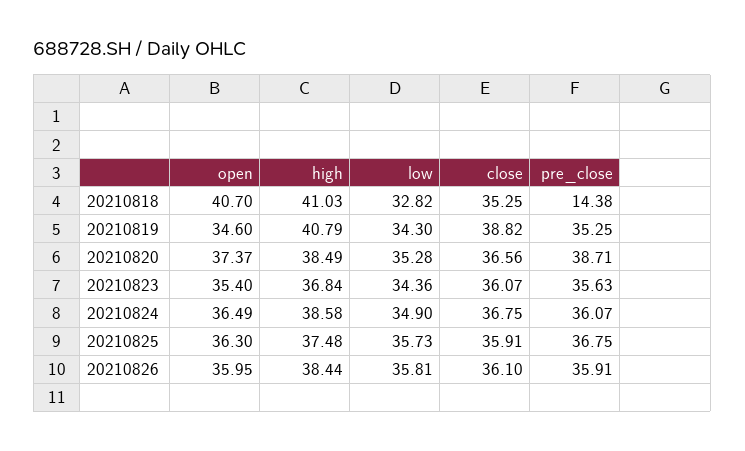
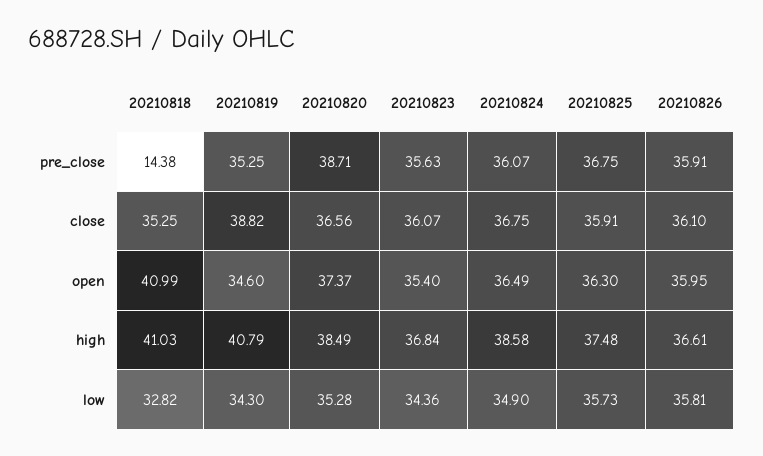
  {
    "open": {
-     "20210818": 40.7,
+     "20210818": 40.99,
      "20210819": 34.6,
      "20210820": 37.37,
      "20210823": 35.4,
      "20210824": 36.49,
      "20210825": 36.3,
      "20210826": 35.95
    },
    "high": {
      "20210818": 41.03,
      "20210819": 40.79,
      "20210820": 38.49,
      "20210823": 36.84,
      "20210824": 38.58,
      "20210825": 37.48,
-     "20210826": 38.44
+     "20210826": 36.61
    },
    "low": {
      "20210818": 32.82,
      "20210819": 34.3,
      "20210820": 35.28,
      "20210823": 34.36,
      "20210824": 34.9,
      "20210825": 35.73,
      "20210826": 35.81
    },
    "close": {
      "20210818": 35.25,
      "20210819": 38.82,
      "20210820": 36.56,
      "20210823": 36.07,
      "20210824": 36.75,
      "20210825": 35.91,
      "20210826": 36.1
    },
    "pre_close": {
      "20210818": 14.38,
      "20210819": 35.25,
      "20210820": 38.71,
      "20210823": 35.63,
      "20210824": 36.07,
      "20210825": 36.75,
      "20210826": 35.91
    }
  }

